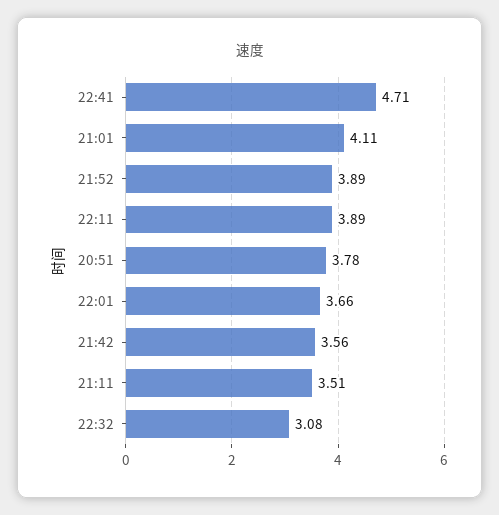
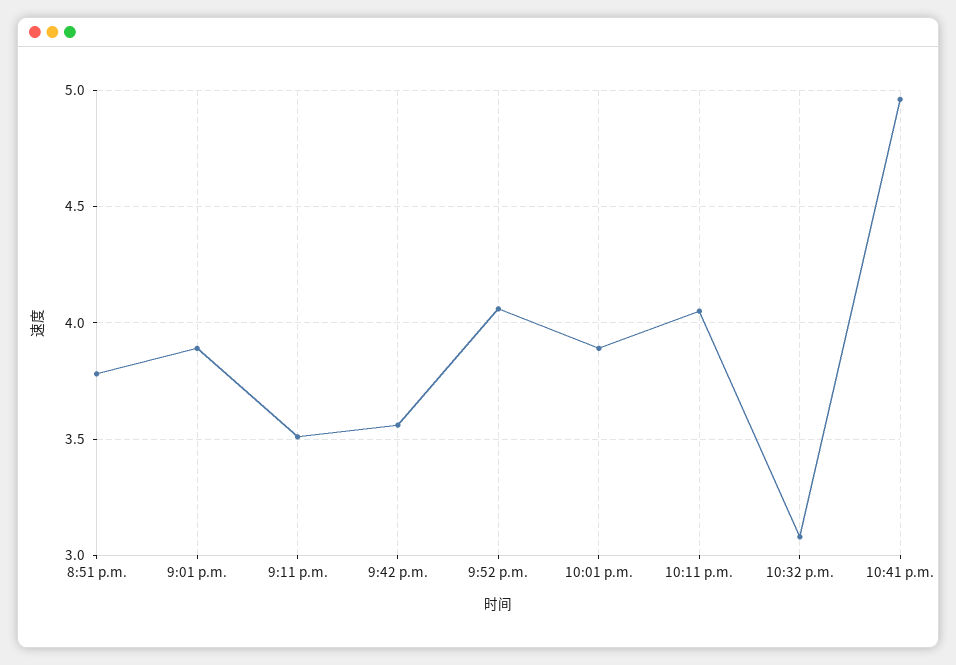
  {
-   "22:41": 4.71,
+   "22:41": 4.95,
-   "21:01": 4.11,
+   "21:01": 3.9,
-   "21:52": 3.89,
+   "21:52": 4.05,
-   "22:11": 3.89,
+   "22:11": 4.05,
    "20:51": 3.78,
-   "22:01": 3.66,
+   "22:01": 3.9,
    "21:42": 3.56,
    "21:11": 3.51,
    "22:32": 3.08
  }

